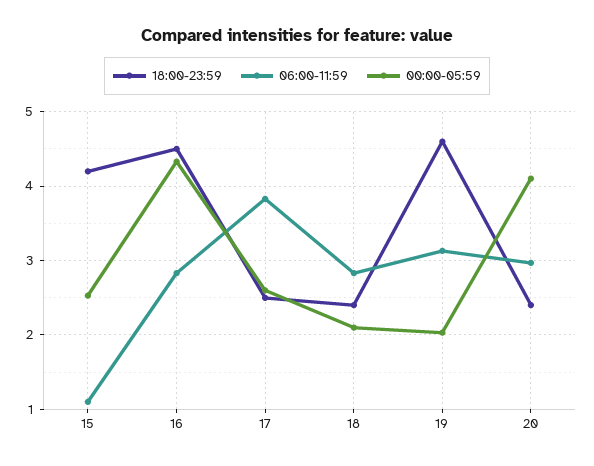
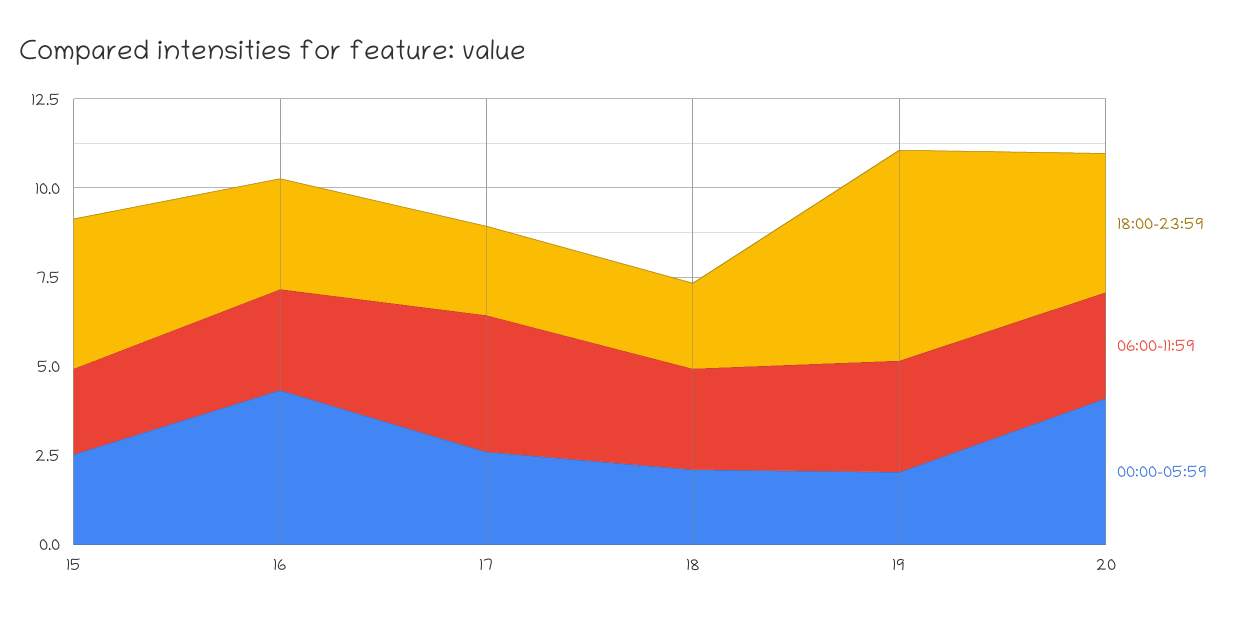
  {
    "18:00-23:59": {
      "15": 4.2,
-     "16": 4.5,
+     "16": 3,
      "17": 2.5,
      "18": 2.4,
-     "19": 4.6,
+     "19": 6,
-     "20": 2.4
+     "20": 4
    },
    "06:00-11:59": {
-     "15": 1.1,
+     "15": 2.5,
      "16": 2.8,
      "17": 3.8,
      "18": 2.8,
      "19": 3.1,
      "20": 3
    },
    "00:00-05:59": {
      "15": 2.5,
      "16": 4.3,
      "17": 2.6,
      "18": 2.1,
      "19": 2,
      "20": 4.1
    }
  }

